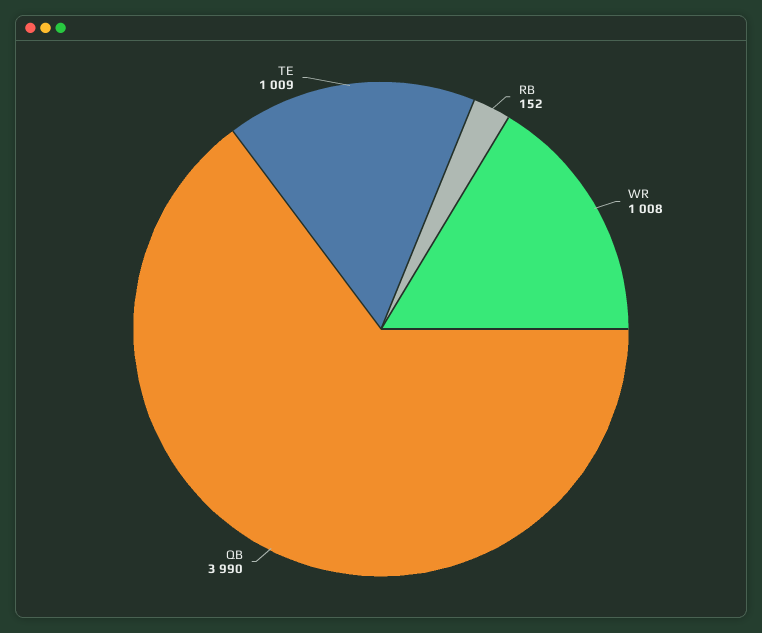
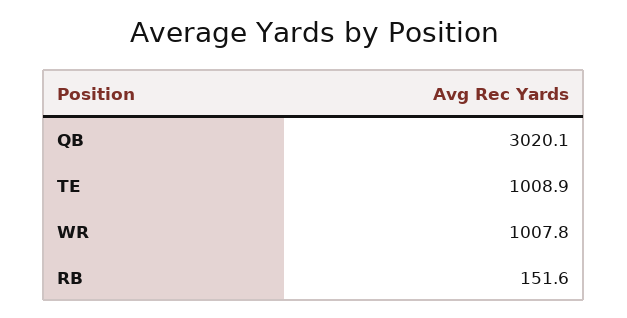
  {
    "RB": 151.6,
    "WR": 1007.8,
-   "QB": 3990,
+   "QB": 3020.1,
    "TE": 1008.9
  }

